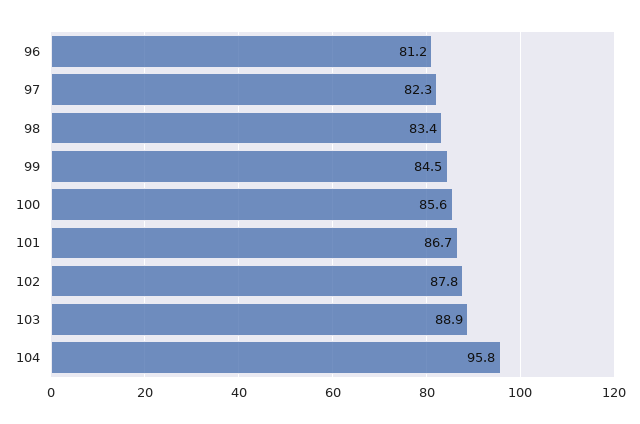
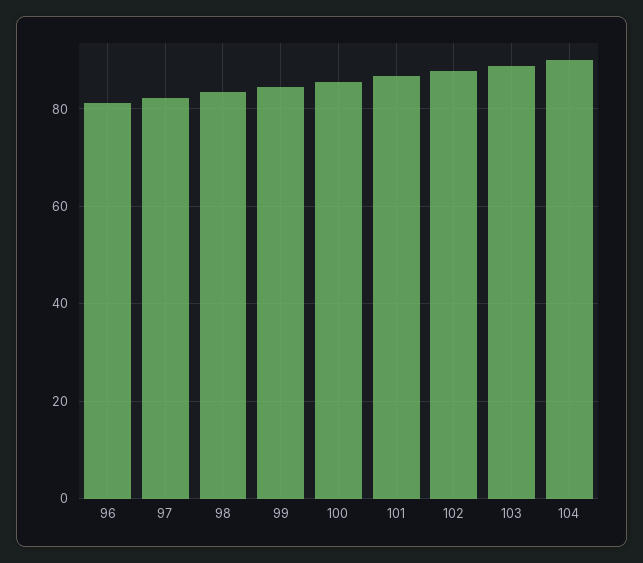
  {
    "96": 81.2,
    "97": 82.3,
    "98": 83.4,
    "99": 84.5,
    "100": 85.6,
    "101": 86.7,
    "102": 87.8,
    "103": 88.9,
-   "104": 95.8
+   "104": 90
  }

